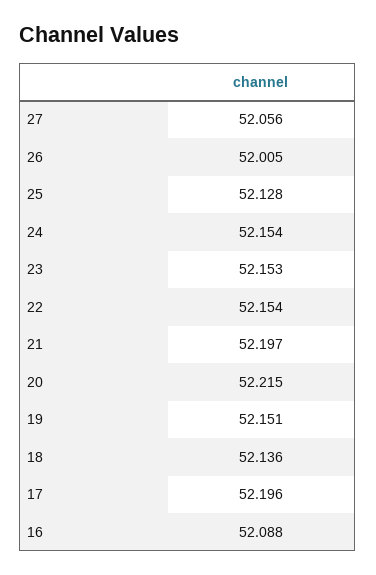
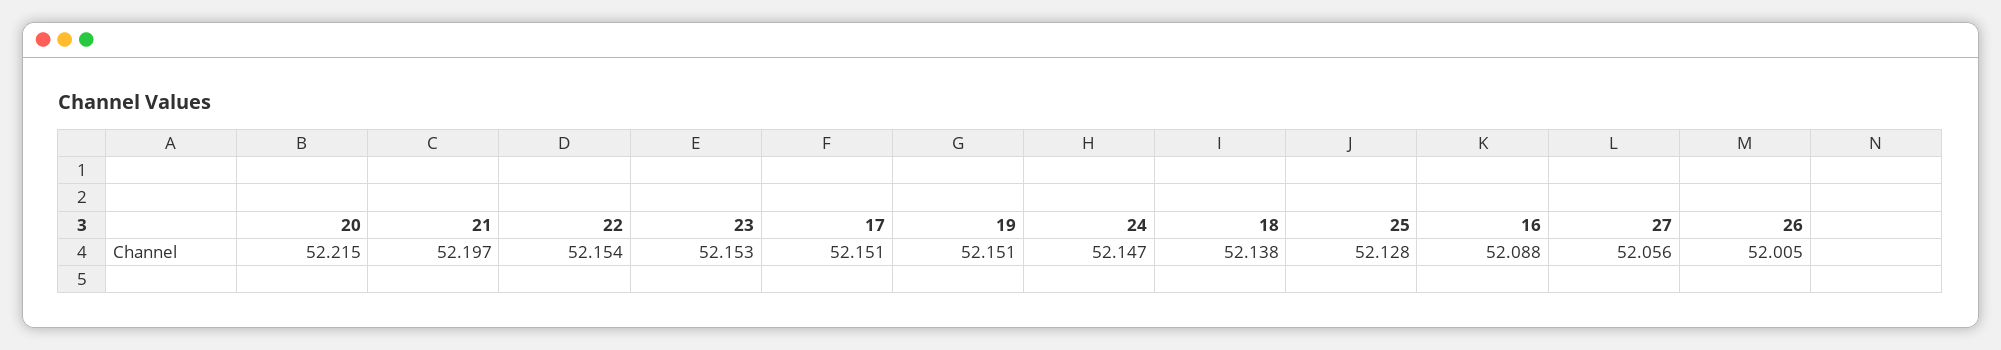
  {
    "27": 52.056,
    "26": 52.005,
    "25": 52.128,
-   "24": 52.154,
+   "24": 52.147,
    "23": 52.153,
    "22": 52.154,
    "21": 52.197,
    "20": 52.215,
    "19": 52.151,
-   "18": 52.136,
+   "18": 52.138,
-   "17": 52.196,
+   "17": 52.151,
    "16": 52.088
  }

